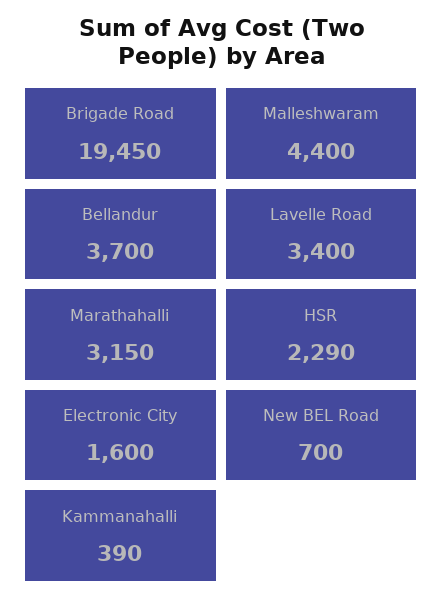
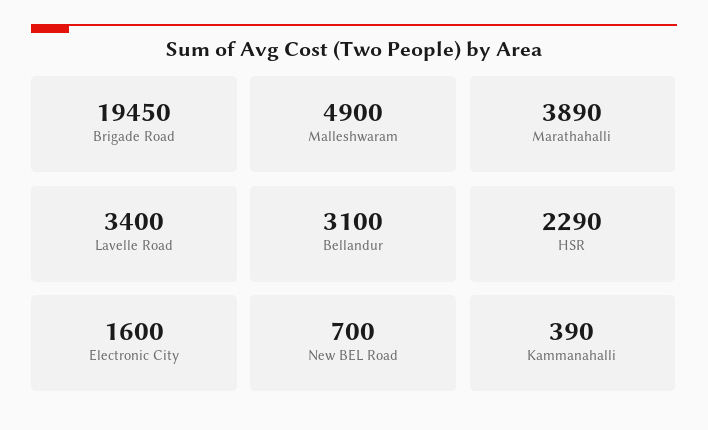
  {
    "Brigade Road": 19450,
-   "Malleshwaram": 4400,
+   "Malleshwaram": 4900,
-   "Bellandur": 3700,
+   "Bellandur": 3100,
    "Lavelle Road": 3400,
-   "Marathahalli": 3150,
+   "Marathahalli": 3890,
    "HSR": 2290,
    "Electronic City": 1600,
    "New BEL Road": 700,
    "Kammanahalli": 390
  }

